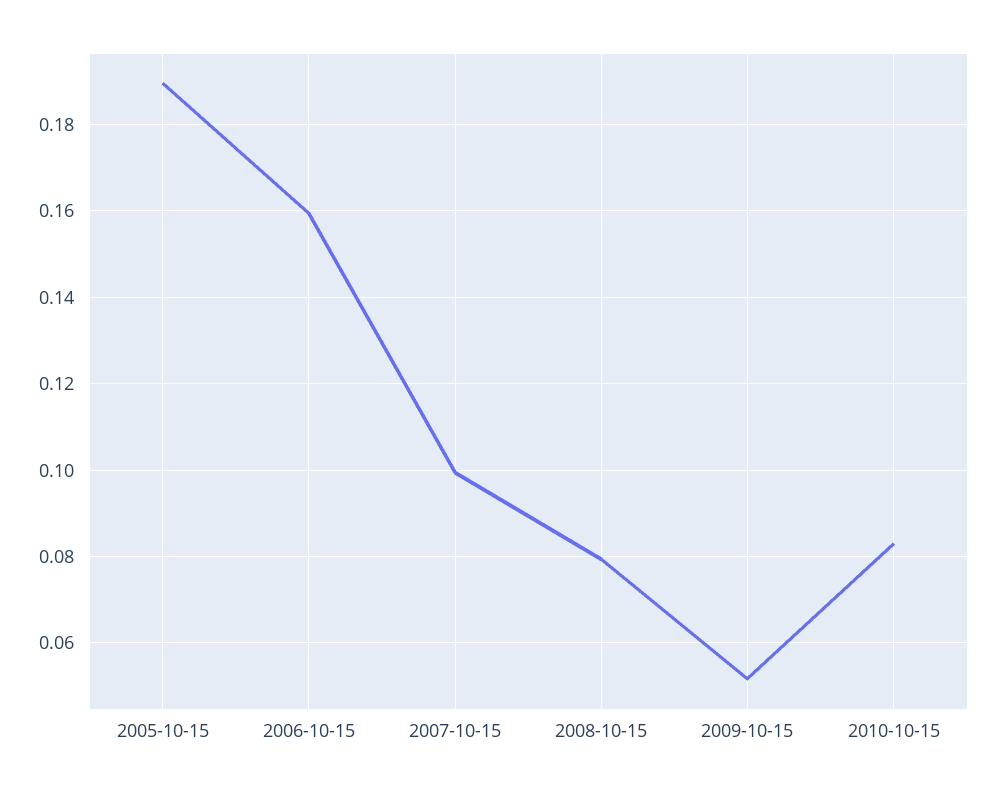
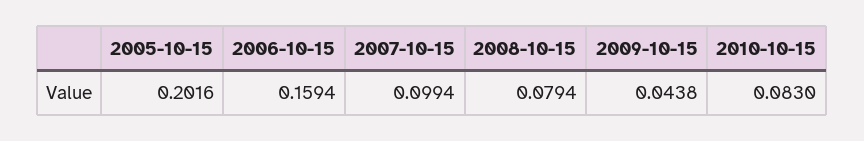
  {
-   "2005-10-15": 0.19,
+   "2005-10-15": 0.2016,
    "2006-10-15": 0.1594,
    "2007-10-15": 0.0994,
    "2008-10-15": 0.0794,
-   "2009-10-15": 0.052,
+   "2009-10-15": 0.0438,
    "2010-10-15": 0.083
  }

